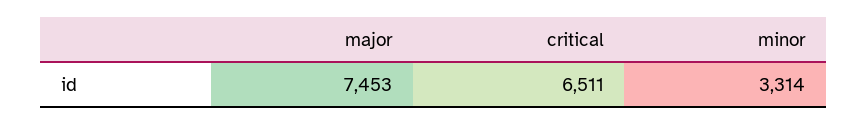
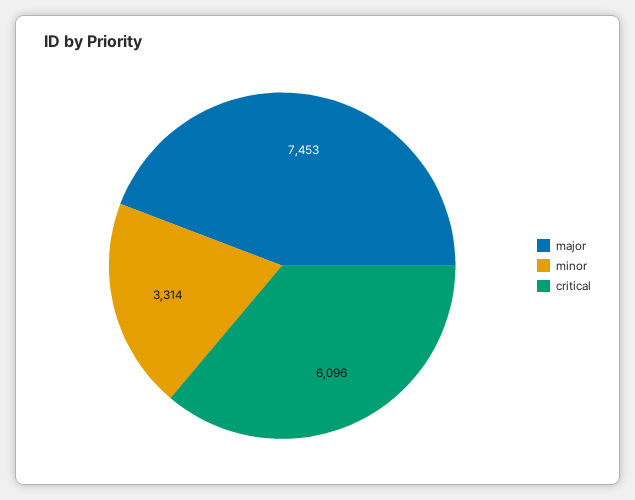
  {
    "major": 7453,
-   "critical": 6511,
+   "critical": 6096,
    "minor": 3314
  }

